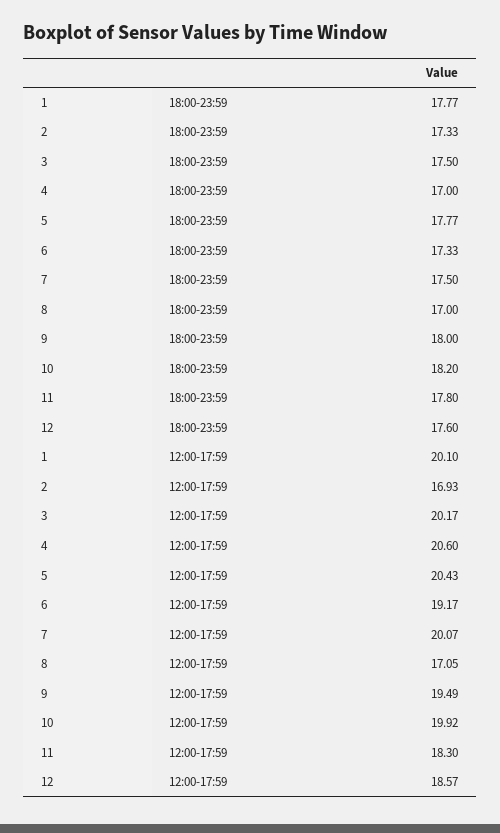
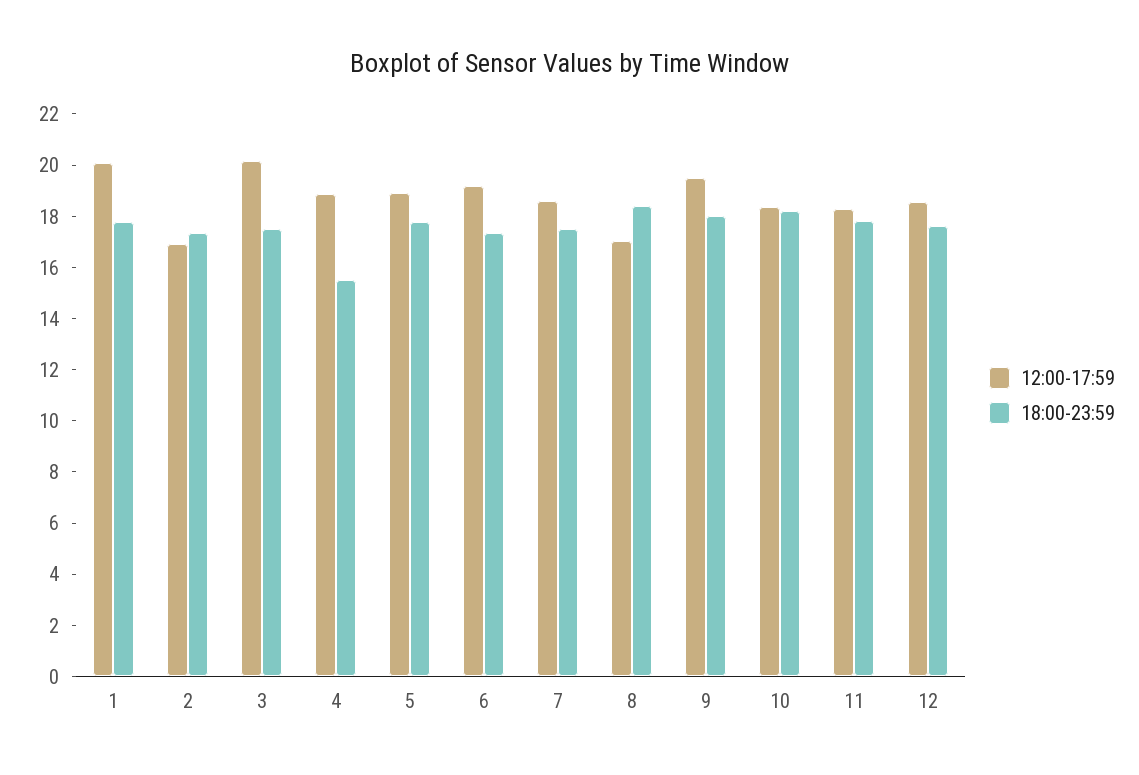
  {
    "18:00-23:59": {
      "1": 17.77,
      "2": 17.33,
      "3": 17.5,
-     "4": 17,
+     "4": 15.5,
      "5": 17.77,
      "6": 17.33,
      "7": 17.5,
-     "8": 17,
+     "8": 18.5,
      "9": 18,
      "10": 18.2,
      "11": 17.8,
      "12": 17.6
    },
    "12:00-17:59": {
      "1": 20.1,
      "2": 16.93,
      "3": 20.17,
-     "4": 20.6,
+     "4": 19,
-     "5": 20.43,
+     "5": 19,
      "6": 19.17,
-     "7": 20.07,
+     "7": 18.5,
      "8": 17.05,
      "9": 19.49,
-     "10": 19.92,
+     "10": 18.5,
      "11": 18.3,
      "12": 18.57
    }
  }

